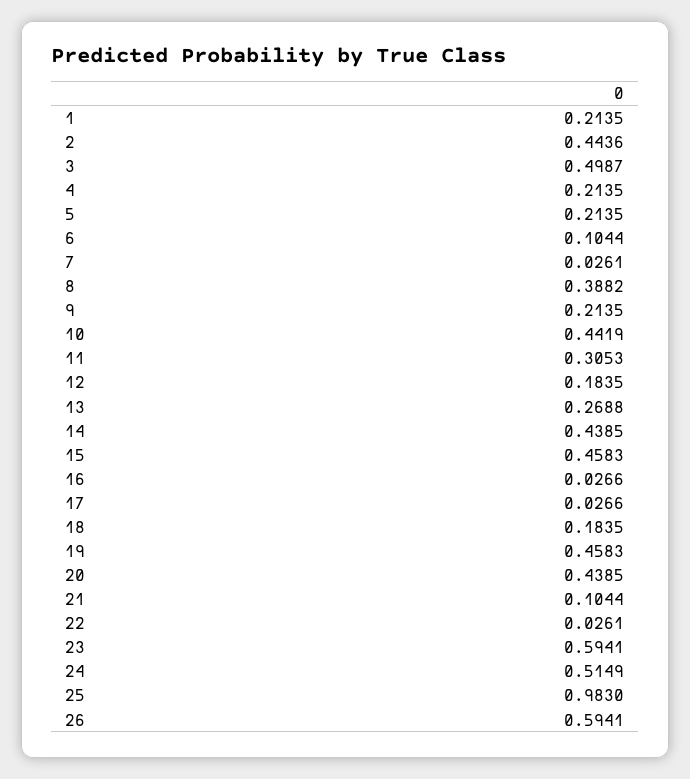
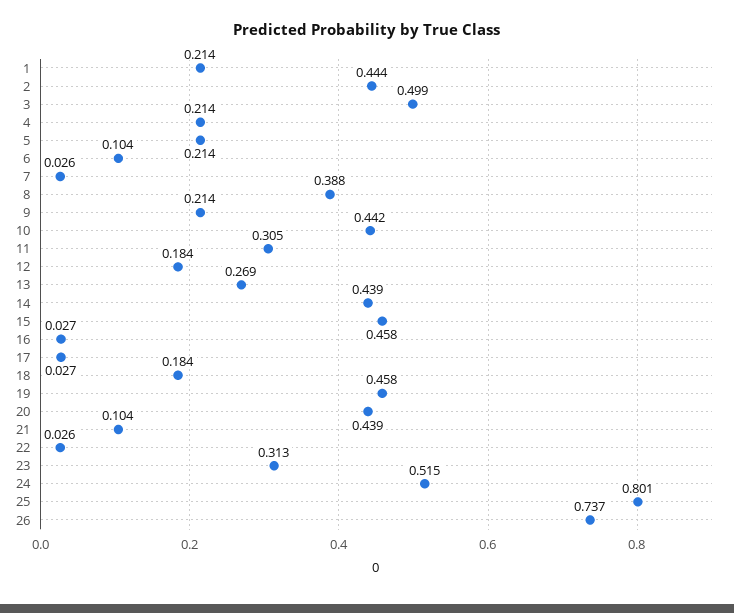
  {
    "1": 0.2135,
    "2": 0.4436,
    "3": 0.4987,
    "4": 0.2135,
    "5": 0.2135,
    "6": 0.1044,
    "7": 0.0261,
    "8": 0.3882,
    "9": 0.2135,
    "10": 0.4419,
    "11": 0.3053,
    "12": 0.1835,
    "13": 0.2688,
    "14": 0.4385,
    "15": 0.4583,
    "16": 0.0266,
    "17": 0.0266,
    "18": 0.1835,
    "19": 0.4583,
    "20": 0.4385,
    "21": 0.1044,
    "22": 0.0261,
-   "23": 0.5941,
+   "23": 0.313,
    "24": 0.5149,
-   "25": 0.983,
+   "25": 0.801,
-   "26": 0.5941
+   "26": 0.737
  }

